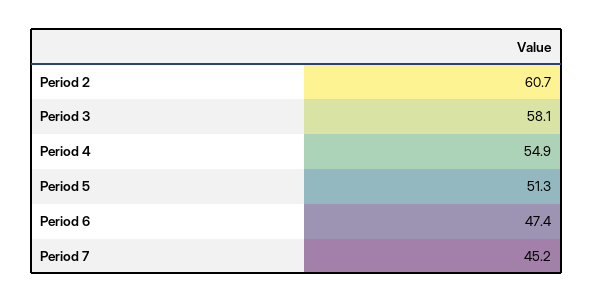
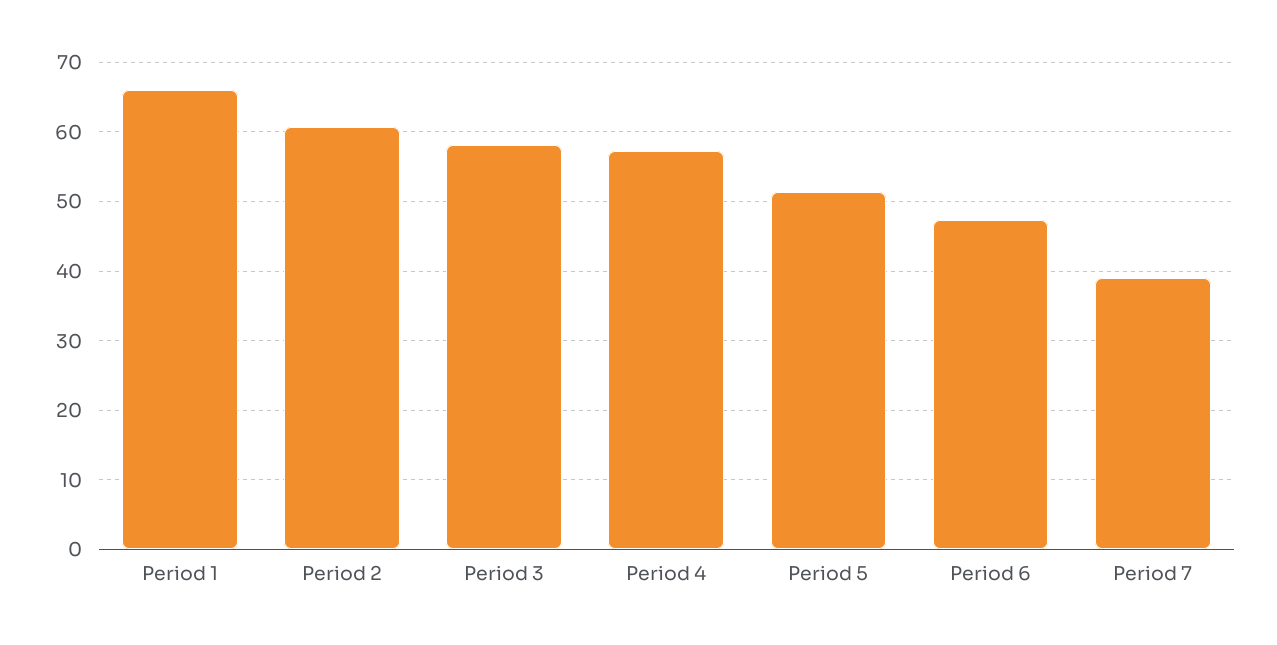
  {
    "Period 2": 60.7,
    "Period 3": 58.1,
-   "Period 4": 54.9,
+   "Period 4": 57,
    "Period 5": 51.3,
    "Period 6": 47.4,
-   "Period 7": 45.2
+   "Period 7": 39,
+   "Period 1": 66
  }

